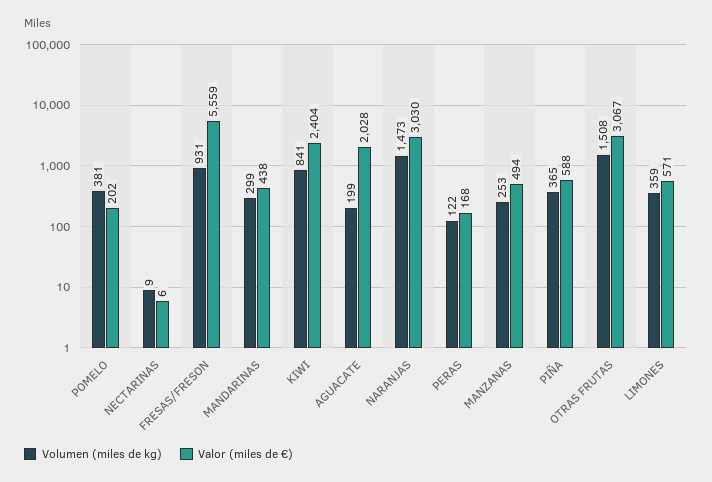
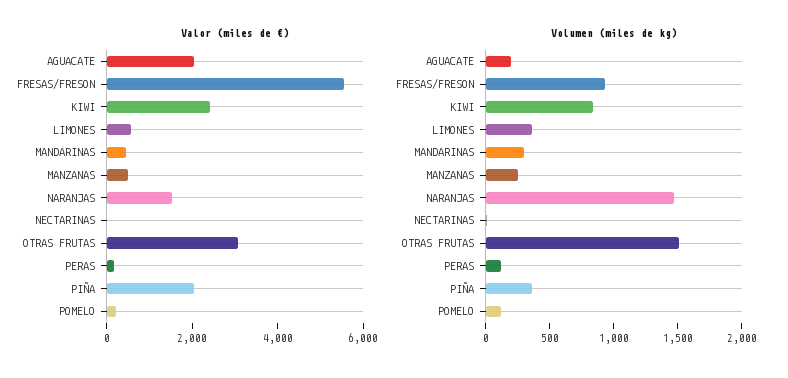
  {
    "Volumen (miles de kg)": {
-     "POMELO": 381,
+     "POMELO": 100,
      "NECTARINAS": 9,
      "FRESAS/FRESON": 931,
      "MANDARINAS": 299,
      "KIWI": 841,
      "AGUACATE": 199,
      "NARANJAS": 1473,
      "PERAS": 122,
      "MANZANAS": 253,
      "PIÑA": 365,
      "OTRAS FRUTAS": 1508,
      "LIMONES": 359
    },
    "Valor (miles de €)": {
      "POMELO": 202,
      "NECTARINAS": 6,
      "FRESAS/FRESON": 5559,
      "MANDARINAS": 438,
      "KIWI": 2404,
      "AGUACATE": 2028,
-     "NARANJAS": 3030,
+     "NARANJAS": 1500,
      "PERAS": 168,
      "MANZANAS": 494,
-     "PIÑA": 588,
+     "PIÑA": 2000,
      "OTRAS FRUTAS": 3067,
      "LIMONES": 571
    }
  }

